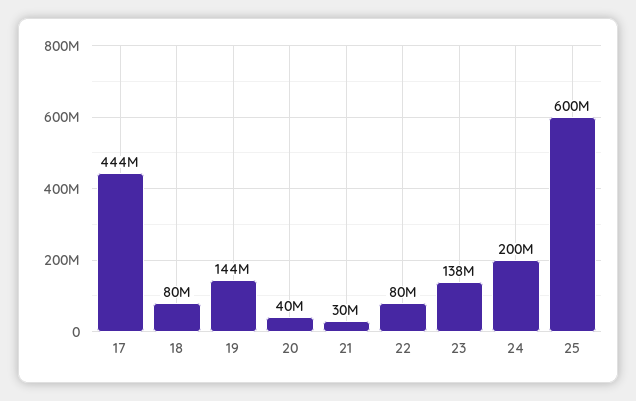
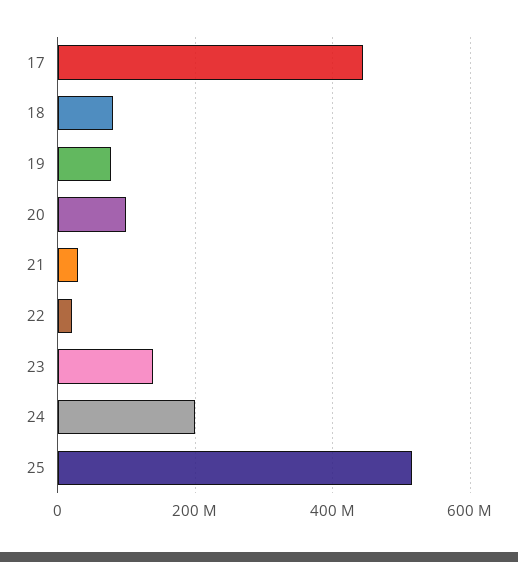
  {
    "17": 444000000,
    "18": 80000000,
-   "19": 144000000,
+   "19": 80000000,
-   "20": 40000000,
+   "20": 100000000,
    "21": 30000000,
-   "22": 80000000,
+   "22": 20000000,
    "23": 138000000,
    "24": 200000000,
-   "25": 600000000
+   "25": 520000000
  }

